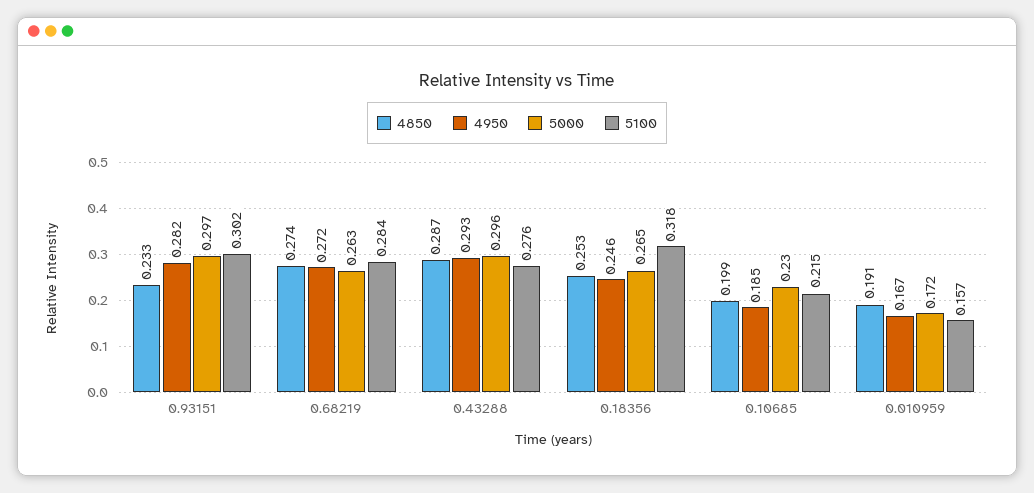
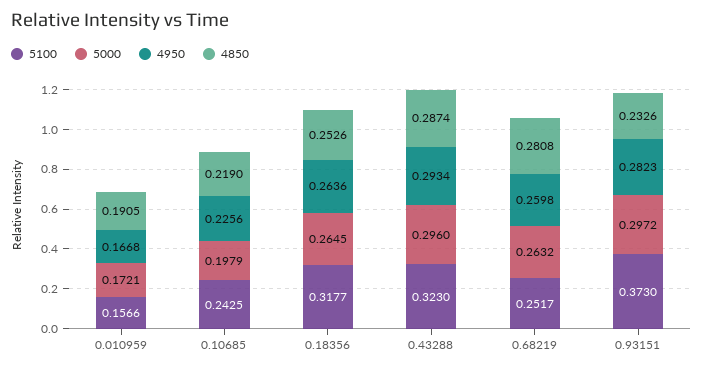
  {
    "4850": {
      "0.93151": 0.2326,
-     "0.68219": 0.274,
+     "0.68219": 0.2808,
      "0.43288": 0.2874,
      "0.18356": 0.2526,
-     "0.10685": 0.199,
+     "0.10685": 0.219,
      "0.010959": 0.1905
    },
    "4950": {
      "0.93151": 0.2823,
-     "0.68219": 0.272,
+     "0.68219": 0.2598,
      "0.43288": 0.2934,
-     "0.18356": 0.246,
+     "0.18356": 0.2636,
-     "0.10685": 0.185,
+     "0.10685": 0.2256,
      "0.010959": 0.1668
    },
    "5000": {
      "0.93151": 0.2972,
      "0.68219": 0.2632,
      "0.43288": 0.296,
      "0.18356": 0.2645,
-     "0.10685": 0.23,
+     "0.10685": 0.1979,
      "0.010959": 0.1721
    },
    "5100": {
-     "0.93151": 0.302,
+     "0.93151": 0.373,
-     "0.68219": 0.284,
+     "0.68219": 0.2517,
-     "0.43288": 0.276,
+     "0.43288": 0.323,
      "0.18356": 0.3177,
-     "0.10685": 0.215,
+     "0.10685": 0.2425,
      "0.010959": 0.1566
    }
  }

